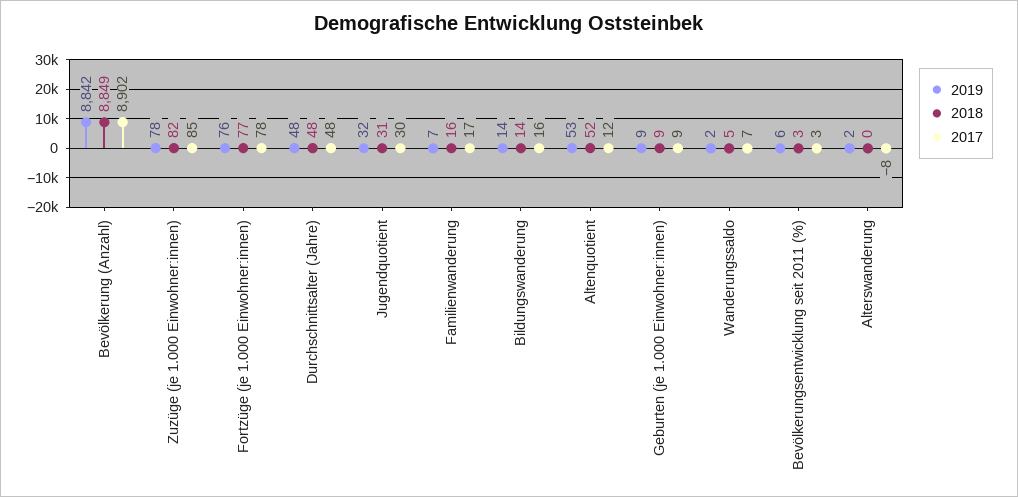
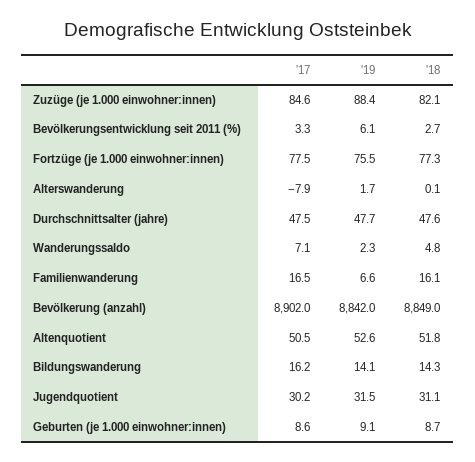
  {
    "2019": {
      "Bevölkerung (Anzahl)": 8842,
-     "Zuzüge (je 1.000 Einwohner:innen)": 78,
+     "Zuzüge (je 1.000 Einwohner:innen)": 88.4,
      "Fortzüge (je 1.000 Einwohner:innen)": 75.5,
      "Durchschnittsalter (Jahre)": 47.7,
      "Jugendquotient": 31.5,
      "Familienwanderung": 6.6,
      "Bildungswanderung": 14.1,
      "Altenquotient": 52.6,
      "Geburten (je 1.000 Einwohner:innen)": 9.1,
      "Wanderungssaldo": 2.3,
      "Bevölkerungsentwicklung seit 2011 (%)": 6.1,
      "Alterswanderung": 1.7
    },
    "2018": {
      "Bevölkerung (Anzahl)": 8849,
      "Zuzüge (je 1.000 Einwohner:innen)": 82.1,
      "Fortzüge (je 1.000 Einwohner:innen)": 77.3,
      "Durchschnittsalter (Jahre)": 47.6,
      "Jugendquotient": 31.1,
      "Familienwanderung": 16.1,
      "Bildungswanderung": 14.3,
      "Altenquotient": 51.8,
      "Geburten (je 1.000 Einwohner:innen)": 8.7,
      "Wanderungssaldo": 4.8,
      "Bevölkerungsentwicklung seit 2011 (%)": 2.7,
      "Alterswanderung": 0.1
    },
    "2017": {
      "Bevölkerung (Anzahl)": 8902,
      "Zuzüge (je 1.000 Einwohner:innen)": 84.6,
      "Fortzüge (je 1.000 Einwohner:innen)": 77.5,
      "Durchschnittsalter (Jahre)": 47.5,
      "Jugendquotient": 30.2,
      "Familienwanderung": 16.5,
      "Bildungswanderung": 16.2,
-     "Altenquotient": 12,
+     "Altenquotient": 50.5,
      "Geburten (je 1.000 Einwohner:innen)": 8.6,
      "Wanderungssaldo": 7.1,
      "Bevölkerungsentwicklung seit 2011 (%)": 3.3,
      "Alterswanderung": -7.9
    }
  }

